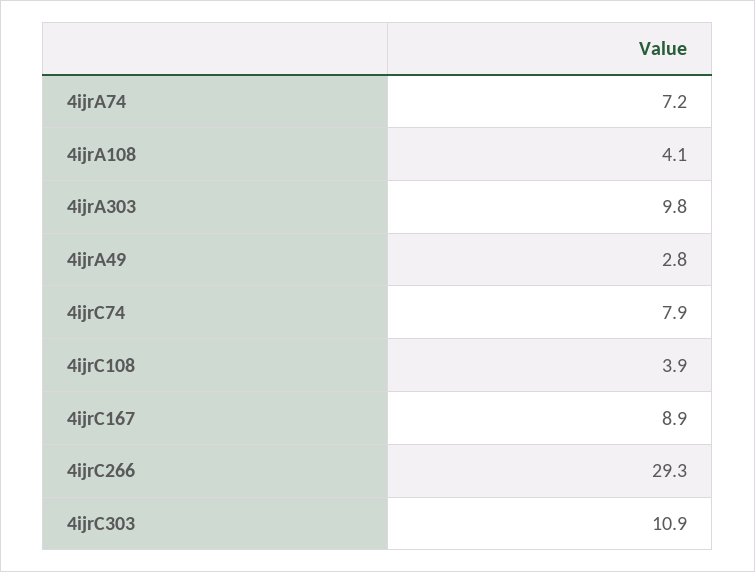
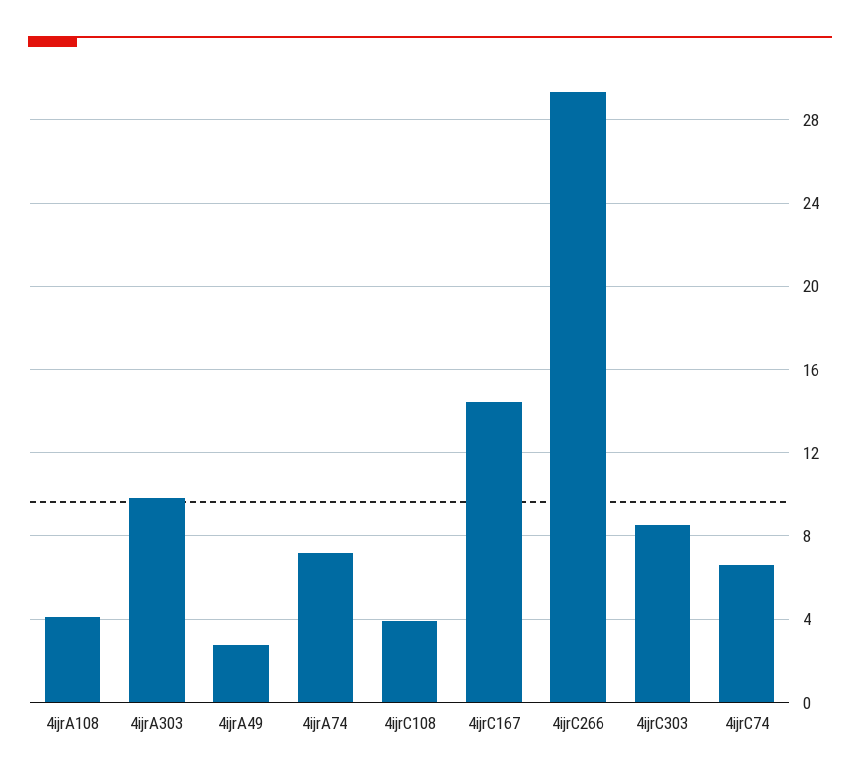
  {
    "4ijrA74": 7.2,
    "4ijrA108": 4.1,
    "4ijrA303": 9.8,
    "4ijrA49": 2.8,
-   "4ijrC74": 7.9,
+   "4ijrC74": 6.5,
    "4ijrC108": 3.9,
-   "4ijrC167": 8.9,
+   "4ijrC167": 14.5,
    "4ijrC266": 29.3,
-   "4ijrC303": 10.9
+   "4ijrC303": 8.5
  }

